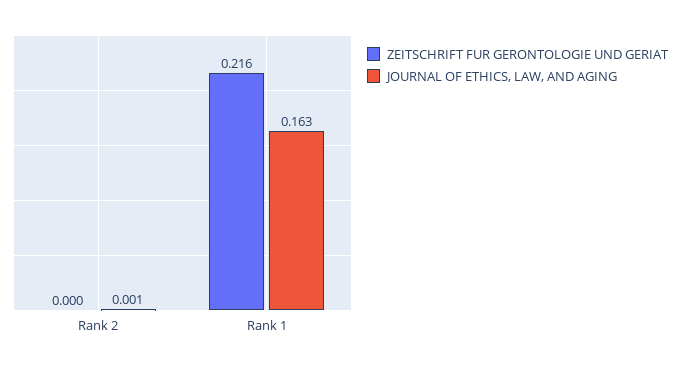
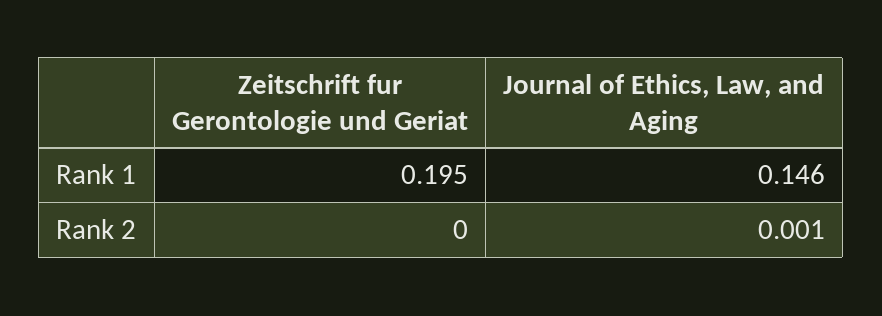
  {
    "ZEITSCHRIFT FUR GERONTOLOGIE UND GERIAT": {
      "Rank 2": 0,
-     "Rank 1": 0.216
+     "Rank 1": 0.195
    },
    "JOURNAL OF ETHICS, LAW, AND AGING": {
      "Rank 2": 0.001,
-     "Rank 1": 0.163
+     "Rank 1": 0.146
    }
  }

